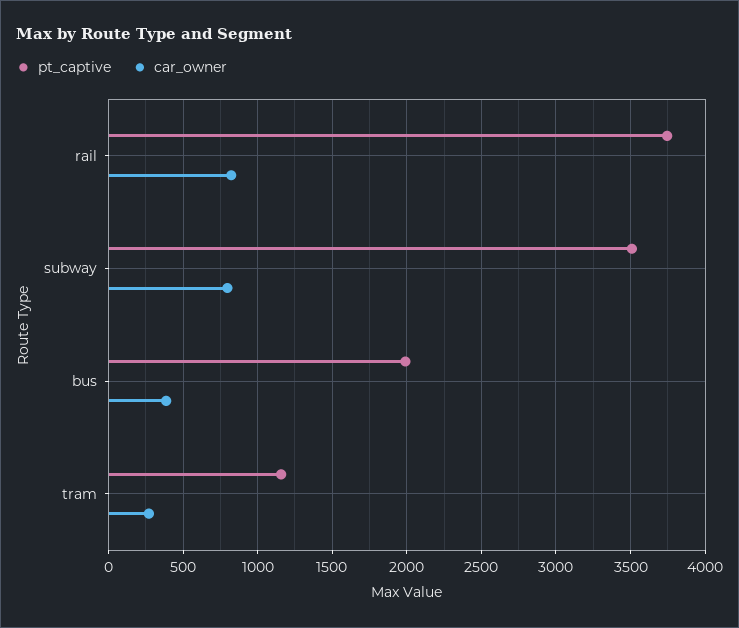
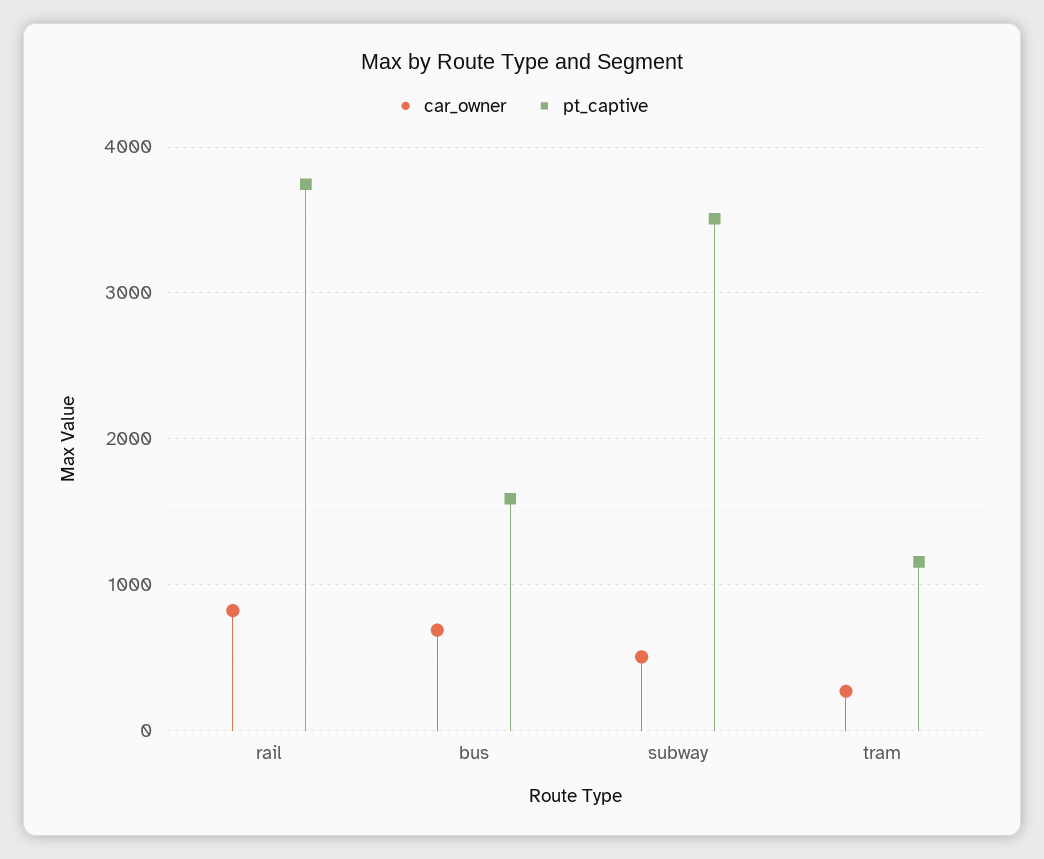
  {
    "pt_captive": {
      "rail": 3750,
      "subway": 3500,
-     "bus": 2000,
+     "bus": 1600,
      "tram": 1150
    },
    "car_owner": {
      "rail": 800,
-     "subway": 800,
+     "subway": 500,
-     "bus": 400,
+     "bus": 700,
      "tram": 250
    }
  }

